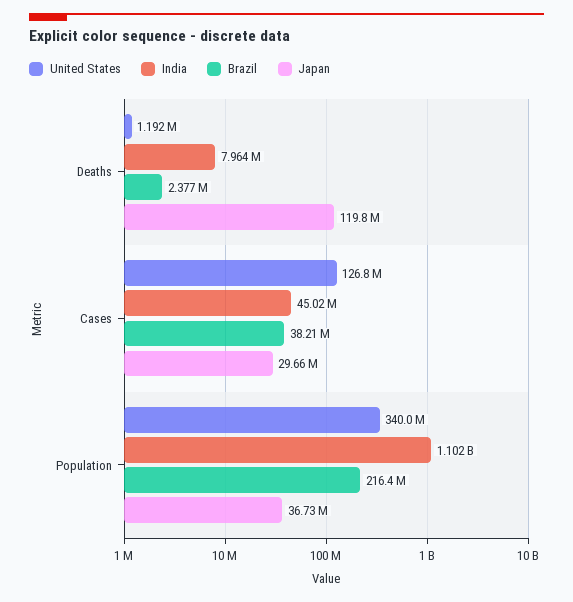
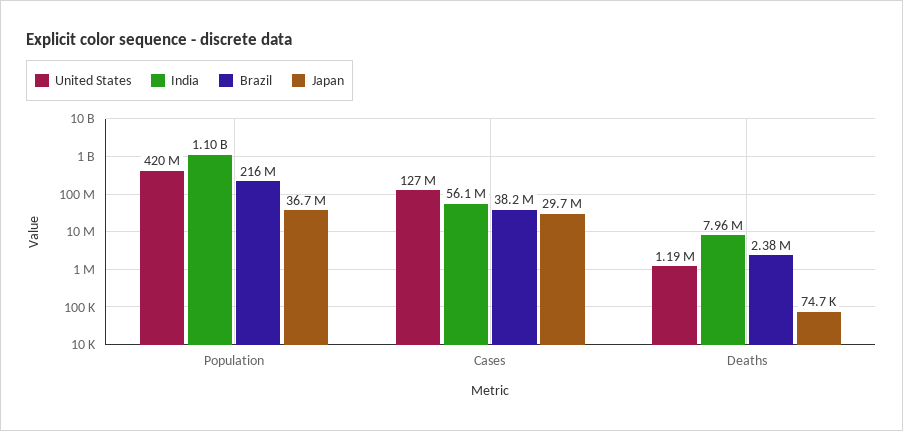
  {
    "United States": {
      "Deaths": 1192000,
      "Cases": 126800000,
-     "Population": 340000000
+     "Population": 420000000
    },
    "India": {
      "Deaths": 7964000,
-     "Cases": 45020000,
+     "Cases": 56100000,
      "Population": 1102000000
    },
    "Brazil": {
      "Deaths": 2377000,
      "Cases": 38210000,
      "Population": 216400000
    },
    "Japan": {
-     "Deaths": 119800000,
+     "Deaths": 74700,
      "Cases": 29660000,
      "Population": 36730000
    }
  }

